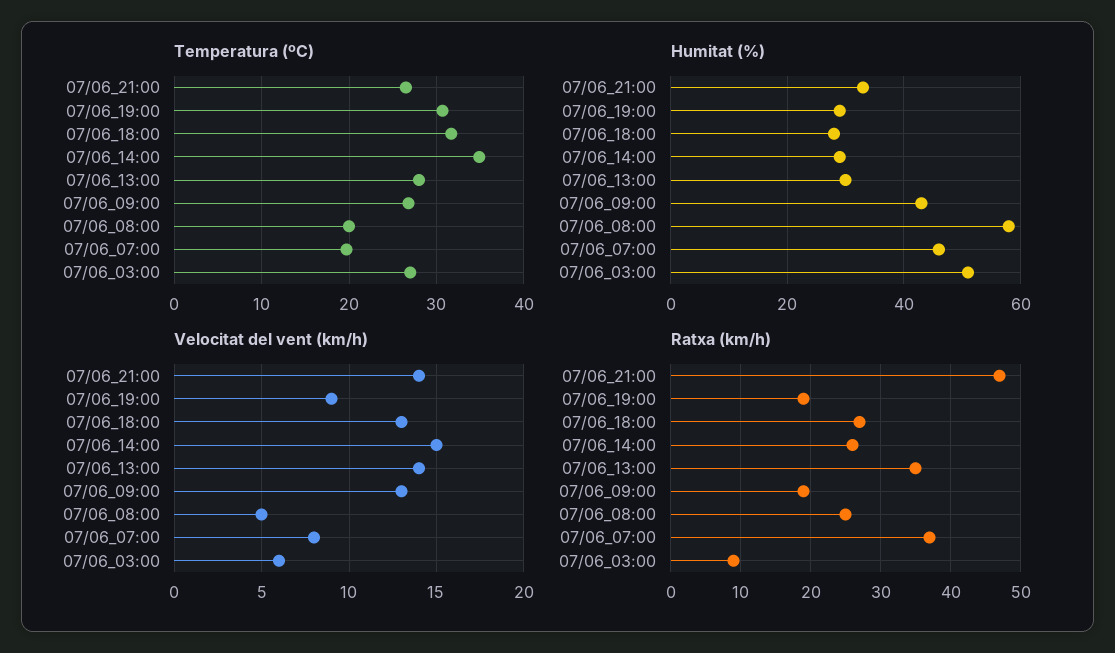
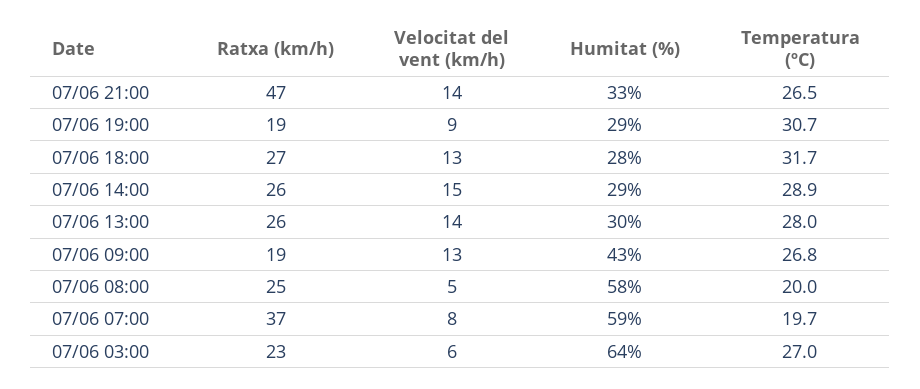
  {
    "Temperatura (ºC)": {
      "07/06_21:00": 26.5,
      "07/06_19:00": 30.7,
      "07/06_18:00": 31.7,
-     "07/06_14:00": 35,
+     "07/06_14:00": 28.9,
      "07/06_13:00": 28,
      "07/06_09:00": 26.8,
      "07/06_08:00": 20,
      "07/06_07:00": 19.7,
      "07/06_03:00": 27
    },
    "Humitat (%)": {
      "07/06_21:00": 33,
      "07/06_19:00": 29,
      "07/06_18:00": 28,
      "07/06_14:00": 29,
      "07/06_13:00": 30,
      "07/06_09:00": 43,
      "07/06_08:00": 58,
-     "07/06_07:00": 45,
+     "07/06_07:00": 59,
-     "07/06_03:00": 50
+     "07/06_03:00": 64
    },
    "Velocitat del vent (km/h)": {
      "07/06_21:00": 14,
      "07/06_19:00": 9,
      "07/06_18:00": 13,
      "07/06_14:00": 15,
      "07/06_13:00": 14,
      "07/06_09:00": 13,
      "07/06_08:00": 5,
      "07/06_07:00": 8,
      "07/06_03:00": 6
    },
    "Ratxa (km/h)": {
      "07/06_21:00": 47,
      "07/06_19:00": 19,
      "07/06_18:00": 27,
      "07/06_14:00": 26,
-     "07/06_13:00": 35,
+     "07/06_13:00": 26,
      "07/06_09:00": 19,
      "07/06_08:00": 25,
      "07/06_07:00": 37,
-     "07/06_03:00": 9
+     "07/06_03:00": 23
    }
  }

